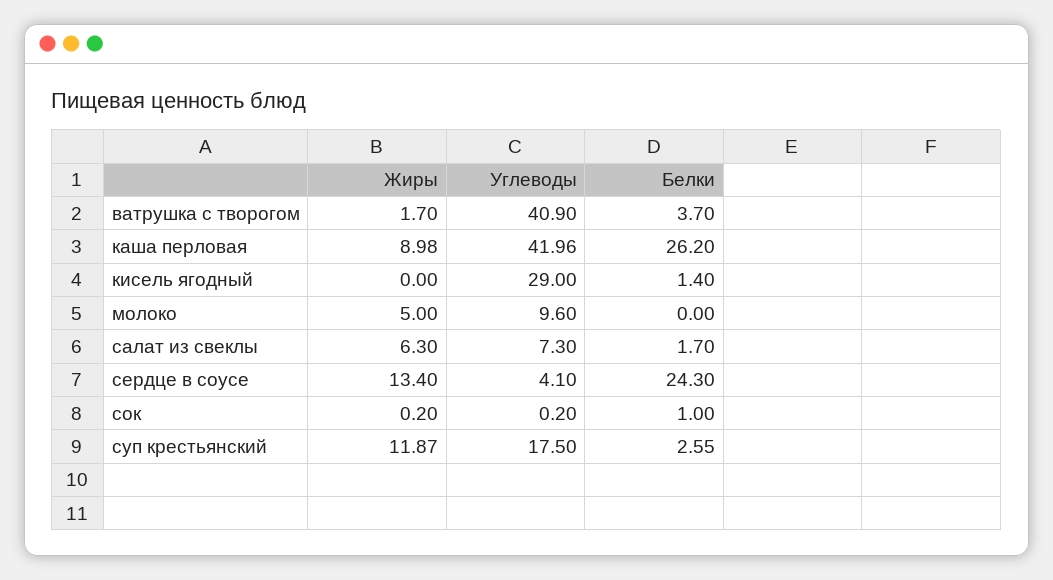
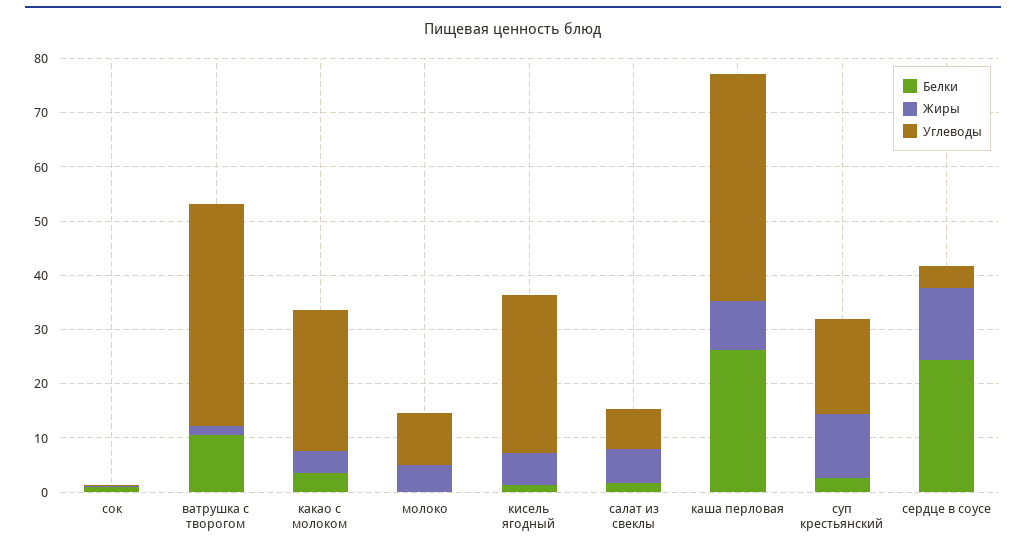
  {
    "Жиры": {
      "ватрушка с творогом": 1.7,
      "каша перловая": 8.98,
-     "кисель ягодный": 0,
+     "кисель ягодный": 6,
      "молоко": 5,
      "салат из свеклы": 6.3,
      "сердце в соусе": 13.4,
      "сок": 0.2,
-     "суп крестьянский": 11.87
+     "суп крестьянский": 11.87,
+     "какао с молоком": 4
    },
    "Углеводы": {
      "ватрушка с творогом": 40.9,
      "каша перловая": 41.96,
      "кисель ягодный": 29,
      "молоко": 9.6,
      "салат из свеклы": 7.3,
      "сердце в соусе": 4.1,
      "сок": 0.2,
-     "суп крестьянский": 17.5
+     "суп крестьянский": 17.5,
+     "какао с молоком": 26
    },
    "Белки": {
-     "ватрушка с творогом": 3.7,
+     "ватрушка с творогом": 10,
      "каша перловая": 26.2,
      "кисель ягодный": 1.4,
      "молоко": 0,
      "салат из свеклы": 1.7,
      "сердце в соусе": 24.3,
      "сок": 1,
-     "суп крестьянский": 2.55
+     "суп крестьянский": 2.55,
+     "какао с молоком": 4
    }
  }

